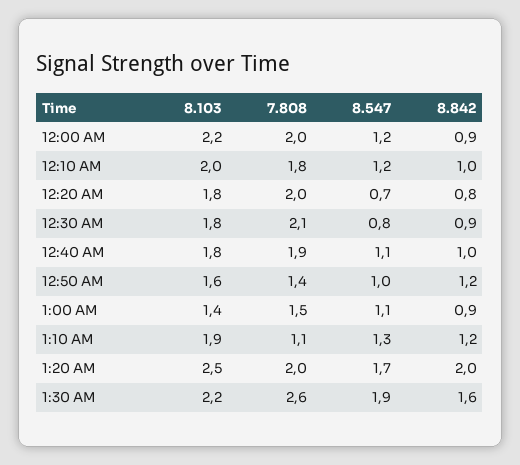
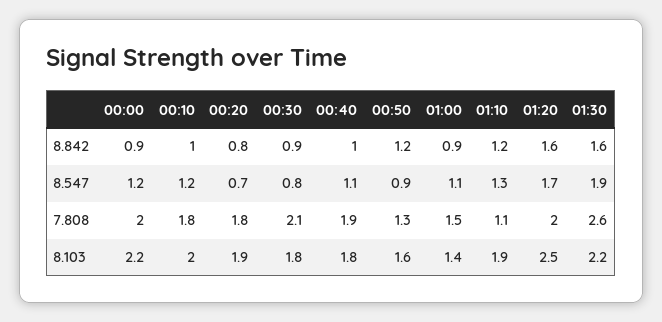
  {
    "8.103": {
      "12:00 AM": 2.2,
      "12:10 AM": 2,
-     "12:20 AM": 1.8,
+     "12:20 AM": 1.9,
      "12:30 AM": 1.8,
      "12:40 AM": 1.8,
      "12:50 AM": 1.6,
      "1:00 AM": 1.4,
      "1:10 AM": 1.9,
      "1:20 AM": 2.5,
      "1:30 AM": 2.2
    },
    "7.808": {
      "12:00 AM": 2,
      "12:10 AM": 1.8,
-     "12:20 AM": 2,
+     "12:20 AM": 1.8,
      "12:30 AM": 2.1,
      "12:40 AM": 1.9,
-     "12:50 AM": 1.4,
+     "12:50 AM": 1.3,
      "1:00 AM": 1.5,
      "1:10 AM": 1.1,
      "1:20 AM": 2,
      "1:30 AM": 2.6
    },
    "8.547": {
      "12:00 AM": 1.2,
      "12:10 AM": 1.2,
      "12:20 AM": 0.7,
      "12:30 AM": 0.8,
      "12:40 AM": 1.1,
-     "12:50 AM": 1,
+     "12:50 AM": 0.9,
      "1:00 AM": 1.1,
      "1:10 AM": 1.3,
      "1:20 AM": 1.7,
      "1:30 AM": 1.9
    },
    "8.842": {
      "12:00 AM": 0.9,
      "12:10 AM": 1,
      "12:20 AM": 0.8,
      "12:30 AM": 0.9,
      "12:40 AM": 1,
      "12:50 AM": 1.2,
      "1:00 AM": 0.9,
      "1:10 AM": 1.2,
-     "1:20 AM": 2,
+     "1:20 AM": 1.6,
      "1:30 AM": 1.6
    }
  }

